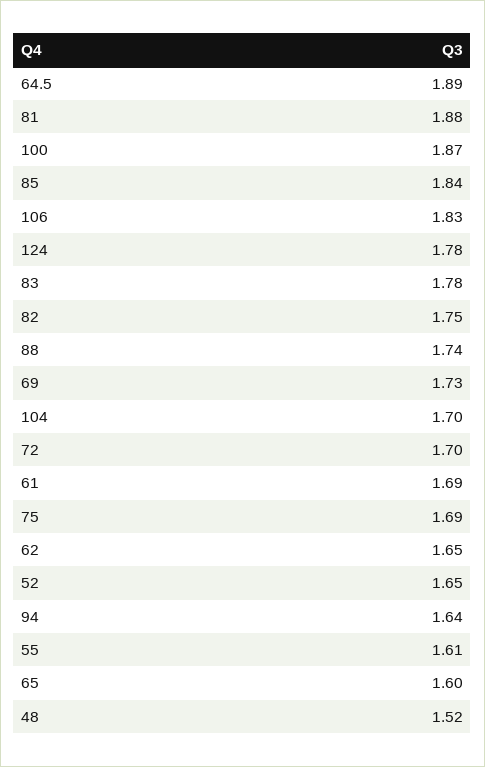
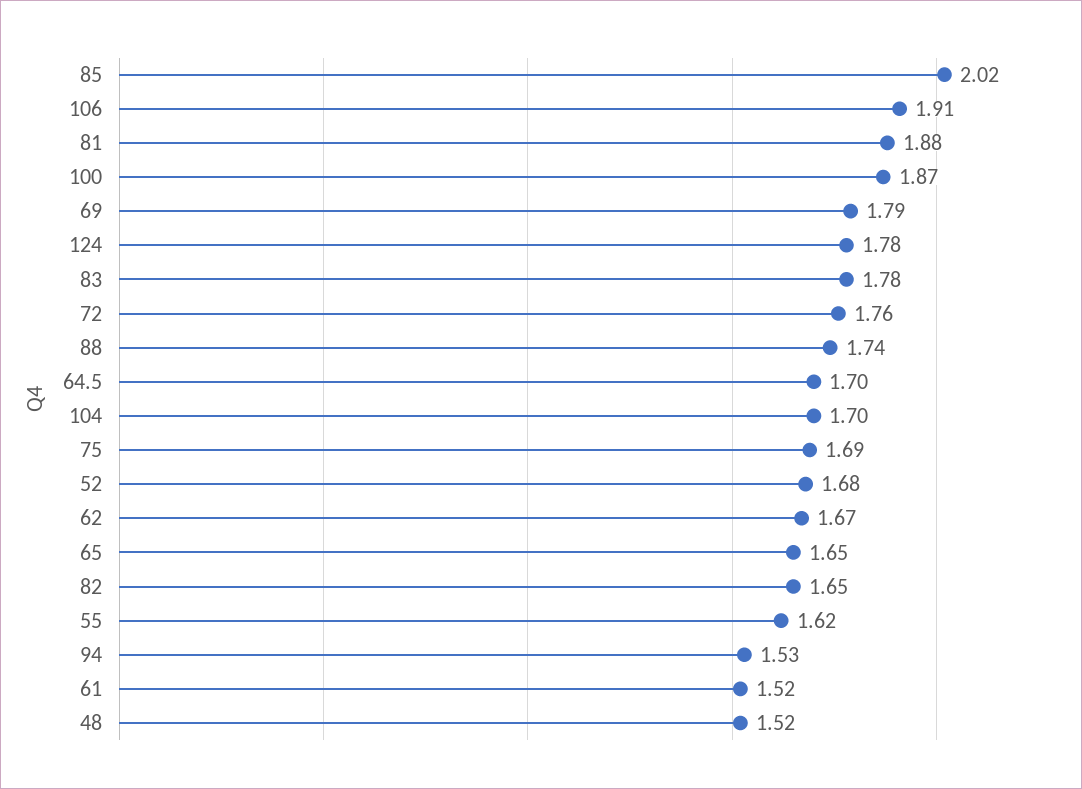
  {
-   "64.5": 1.89,
+   "64.5": 1.7,
    "81": 1.88,
    "100": 1.87,
-   "85": 1.84,
+   "85": 2.02,
-   "106": 1.83,
+   "106": 1.91,
    "124": 1.78,
    "83": 1.78,
-   "82": 1.75,
+   "82": 1.65,
    "88": 1.74,
-   "69": 1.73,
+   "69": 1.79,
    "104": 1.7,
-   "72": 1.7,
+   "72": 1.76,
-   "61": 1.69,
+   "61": 1.52,
    "75": 1.69,
-   "62": 1.65,
+   "62": 1.67,
-   "52": 1.65,
+   "52": 1.68,
-   "94": 1.64,
+   "94": 1.53,
-   "55": 1.61,
+   "55": 1.62,
-   "65": 1.6,
+   "65": 1.65,
    "48": 1.52
  }

